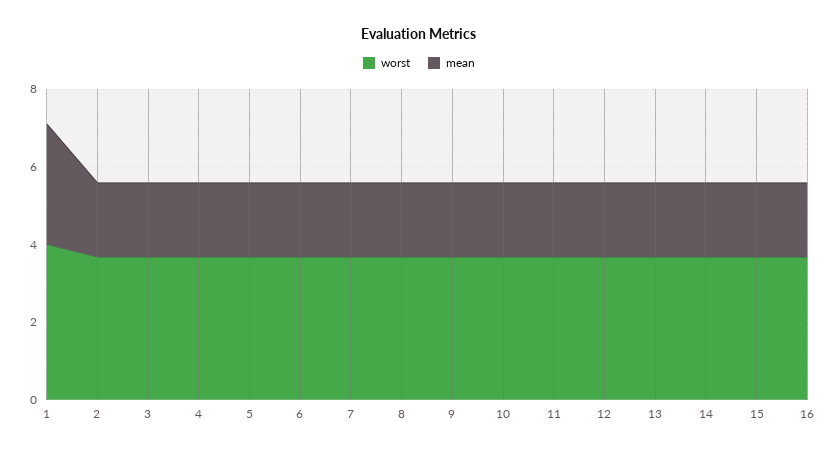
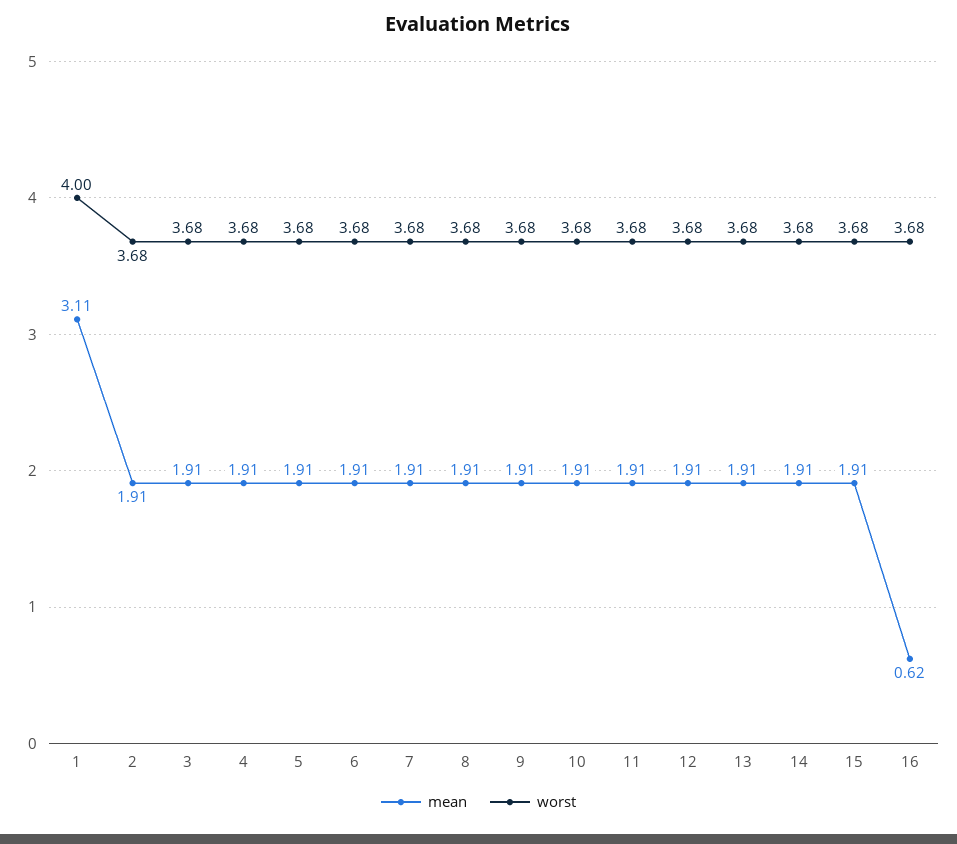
  {
    "worst": {
      "1": 4,
      "2": 3.68,
      "3": 3.68,
      "4": 3.68,
      "5": 3.68,
      "6": 3.68,
      "7": 3.68,
      "8": 3.68,
      "9": 3.68,
      "10": 3.68,
      "11": 3.68,
      "12": 3.68,
      "13": 3.68,
      "14": 3.68,
      "15": 3.68,
      "16": 3.68
    },
    "mean": {
      "1": 3.11,
      "2": 1.91,
      "3": 1.91,
      "4": 1.91,
      "5": 1.91,
      "6": 1.91,
      "7": 1.91,
      "8": 1.91,
      "9": 1.91,
      "10": 1.91,
      "11": 1.91,
      "12": 1.91,
      "13": 1.91,
      "14": 1.91,
      "15": 1.91,
-     "16": 2
+     "16": 0.62
    }
  }

